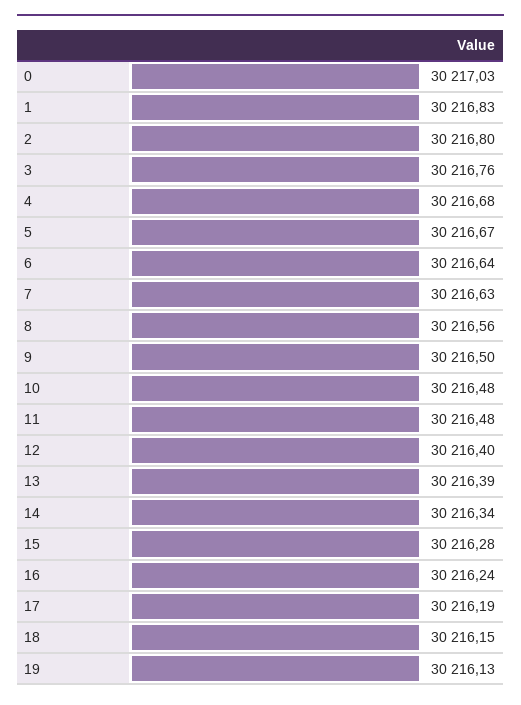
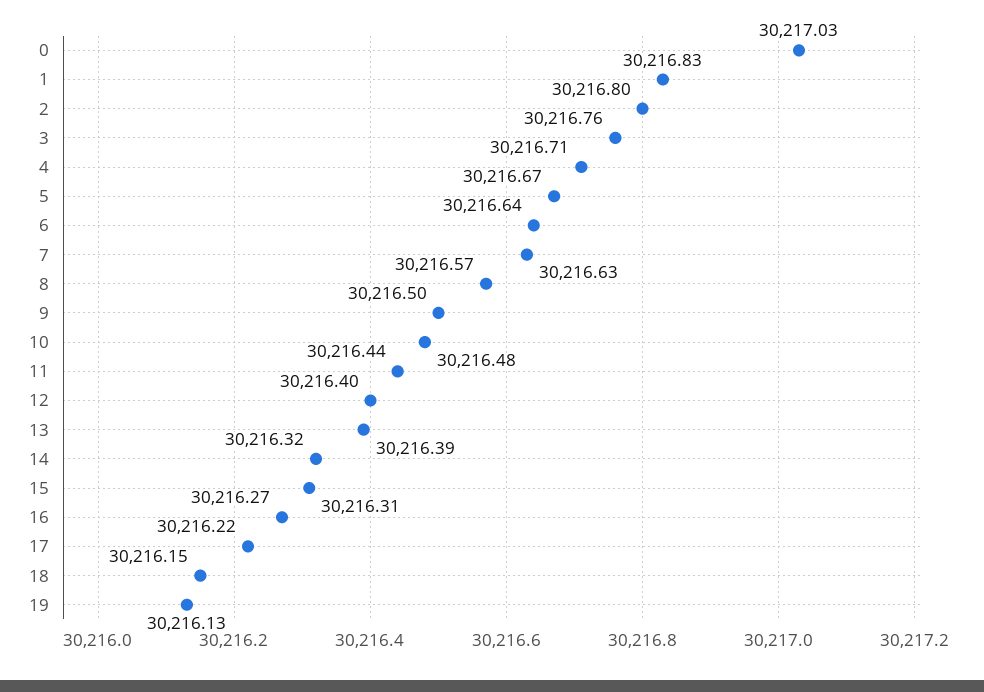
  {
    "0": 30217.03,
    "1": 30216.83,
    "2": 30216.8,
    "3": 30216.76,
-   "4": 30216.68,
+   "4": 30216.71,
    "5": 30216.67,
    "6": 30216.64,
    "7": 30216.63,
-   "8": 30216.56,
+   "8": 30216.57,
    "9": 30216.5,
    "10": 30216.48,
-   "11": 30216.48,
+   "11": 30216.44,
    "12": 30216.4,
    "13": 30216.39,
-   "14": 30216.34,
+   "14": 30216.32,
-   "15": 30216.28,
+   "15": 30216.31,
-   "16": 30216.24,
+   "16": 30216.27,
-   "17": 30216.19,
+   "17": 30216.22,
    "18": 30216.15,
    "19": 30216.13
  }

